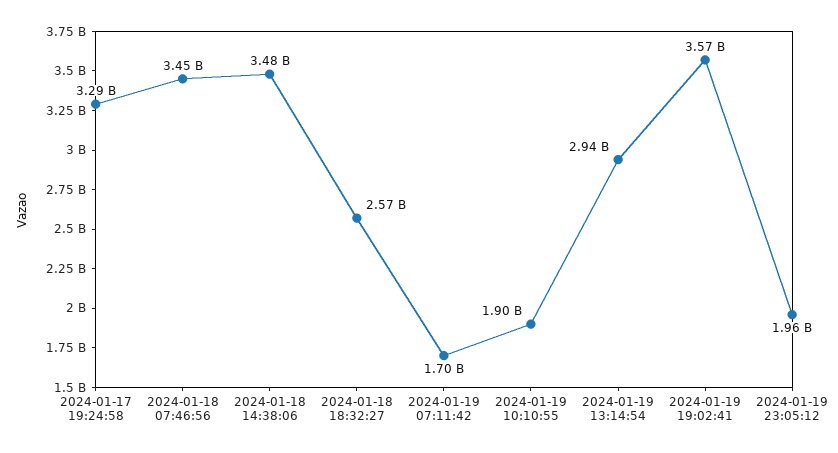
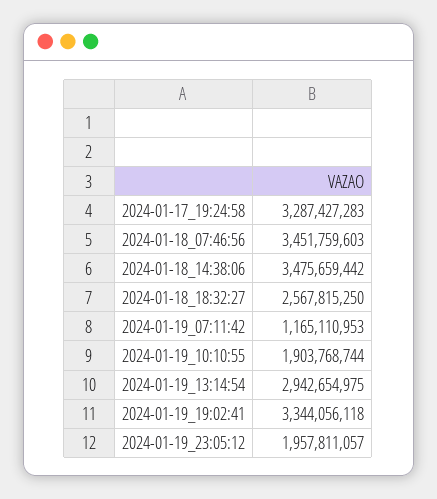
  {
    "2024-01-17 19:24:58": 3287427283,
    "2024-01-18 07:46:56": 3451759603,
    "2024-01-18 14:38:06": 3475659442,
    "2024-01-18 18:32:27": 2567815250,
-   "2024-01-19 07:11:42": 1700000000,
+   "2024-01-19 07:11:42": 1165110953,
    "2024-01-19 10:10:55": 1903768744,
    "2024-01-19 13:14:54": 2942654975,
-   "2024-01-19 19:02:41": 3570000000,
+   "2024-01-19 19:02:41": 3344056118,
    "2024-01-19 23:05:12": 1957811057
  }

